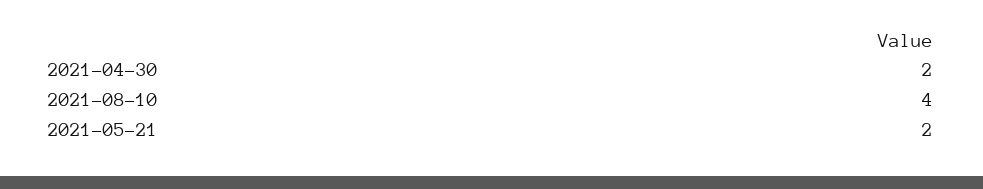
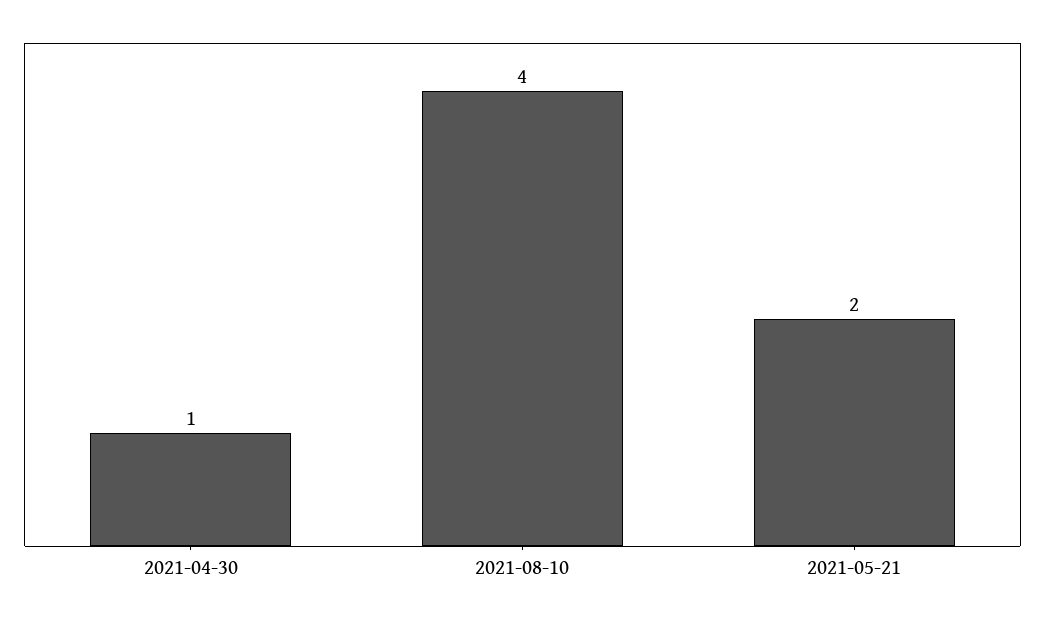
  {
-   "2021-04-30": 2,
+   "2021-04-30": 1,
    "2021-08-10": 4,
    "2021-05-21": 2
  }

